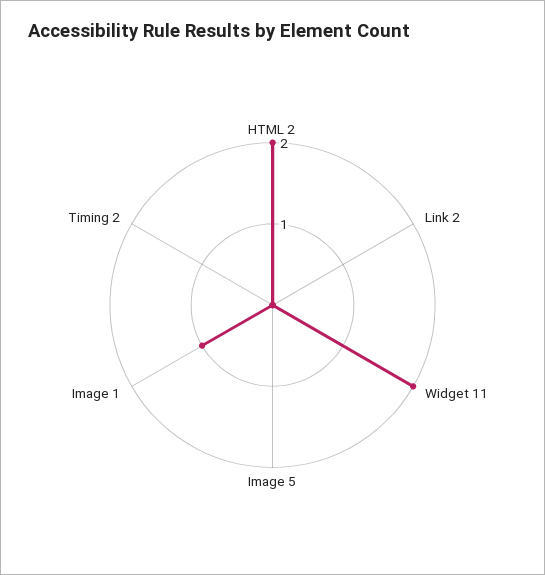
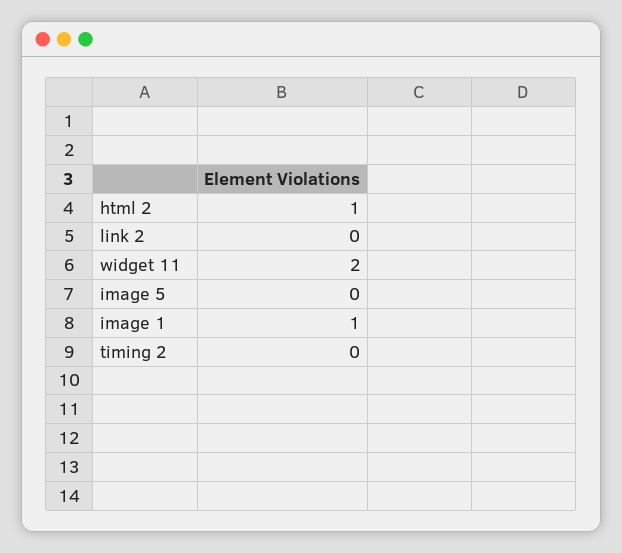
  {
-   "HTML 2": 2,
+   "HTML 2": 1,
    "Link 2": 0,
    "Widget 11": 2,
    "Image 5": 0,
    "Image 1": 1,
    "Timing 2": 0
  }

